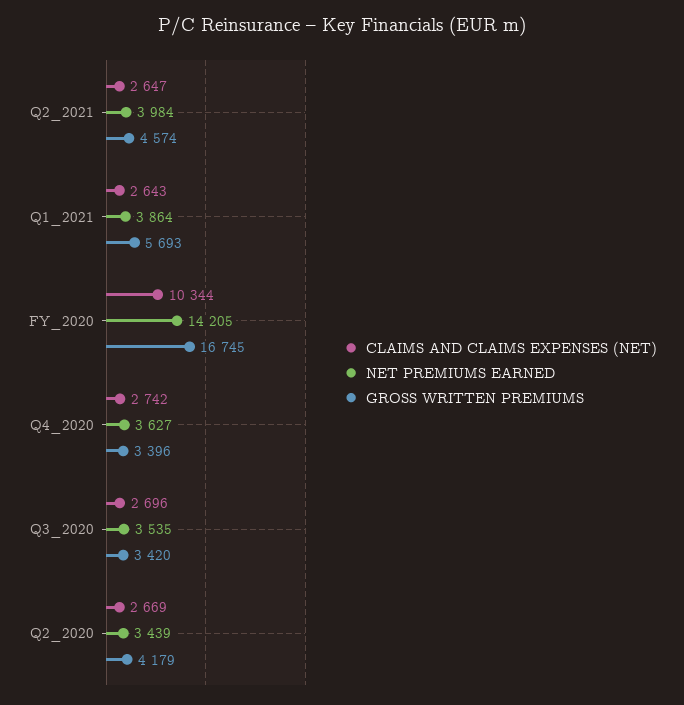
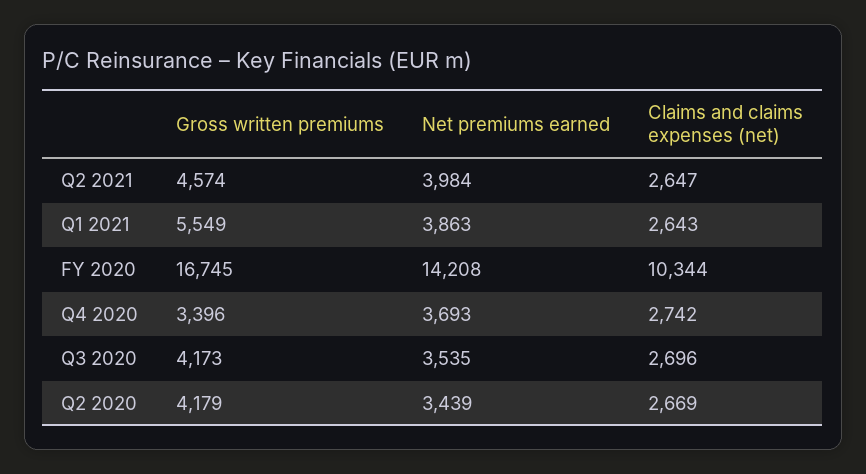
  {
    "CLAIMS AND CLAIMS EXPENSES (NET)": {
      "Q2_2021": 2647,
      "Q1_2021": 2643,
      "FY_2020": 10344,
      "Q4_2020": 2742,
      "Q3_2020": 2696,
      "Q2_2020": 2669
    },
    "NET PREMIUMS EARNED": {
      "Q2_2021": 3984,
-     "Q1_2021": 3864,
+     "Q1_2021": 3863,
-     "FY_2020": 14205,
+     "FY_2020": 14208,
-     "Q4_2020": 3627,
+     "Q4_2020": 3693,
      "Q3_2020": 3535,
      "Q2_2020": 3439
    },
    "GROSS WRITTEN PREMIUMS": {
      "Q2_2021": 4574,
-     "Q1_2021": 5693,
+     "Q1_2021": 5549,
      "FY_2020": 16745,
      "Q4_2020": 3396,
-     "Q3_2020": 3420,
+     "Q3_2020": 4173,
      "Q2_2020": 4179
    }
  }

